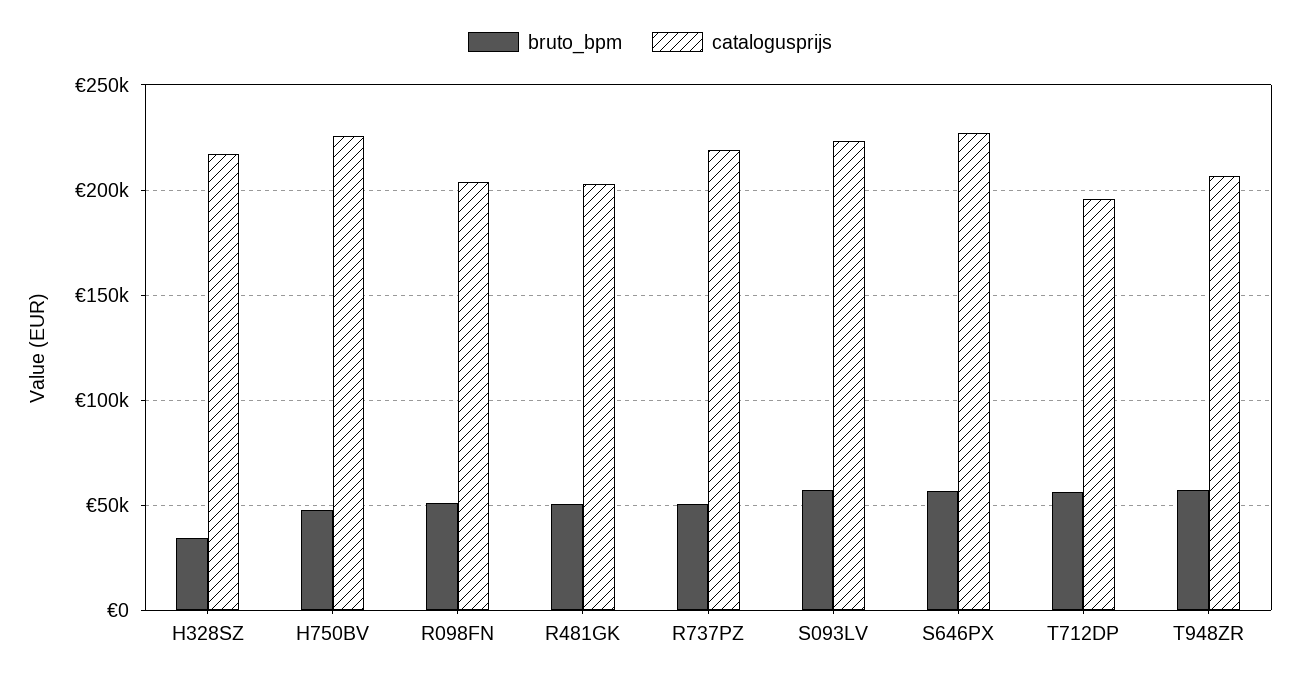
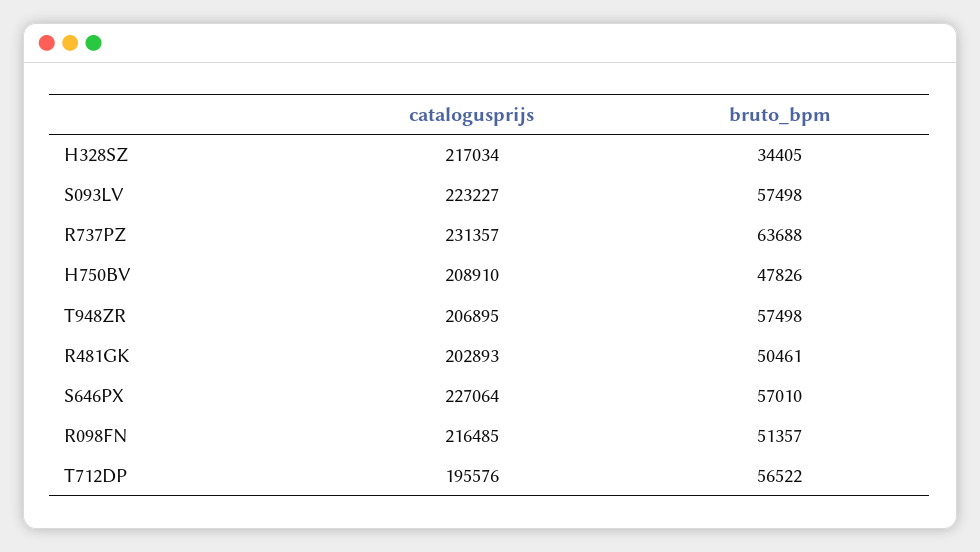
  {
    "bruto_bpm": {
      "H328SZ": 34405,
      "H750BV": 47826,
      "R098FN": 51357,
      "R481GK": 50461,
-     "R737PZ": 50000,
+     "R737PZ": 63688,
      "S093LV": 57498,
      "S646PX": 57010,
      "T712DP": 56522,
      "T948ZR": 57498
    },
    "catalogusprijs": {
      "H328SZ": 217034,
-     "H750BV": 225000,
+     "H750BV": 208910,
-     "R098FN": 205000,
+     "R098FN": 216485,
      "R481GK": 202893,
-     "R737PZ": 220000,
+     "R737PZ": 231357,
      "S093LV": 223227,
      "S646PX": 227064,
      "T712DP": 195576,
      "T948ZR": 206895
    }
  }

